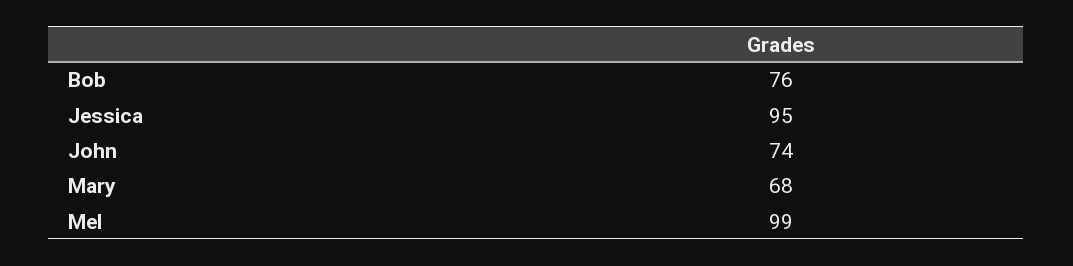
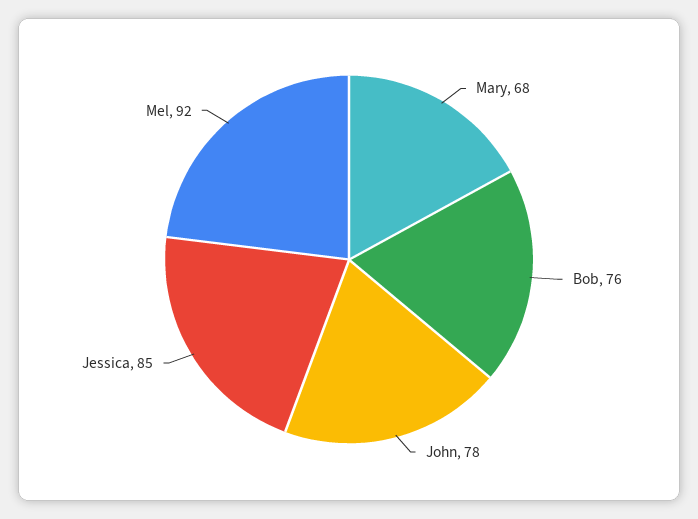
  {
    "Bob": 76,
-   "Jessica": 95,
+   "Jessica": 85,
-   "John": 74,
+   "John": 78,
    "Mary": 68,
-   "Mel": 99
+   "Mel": 92
  }

